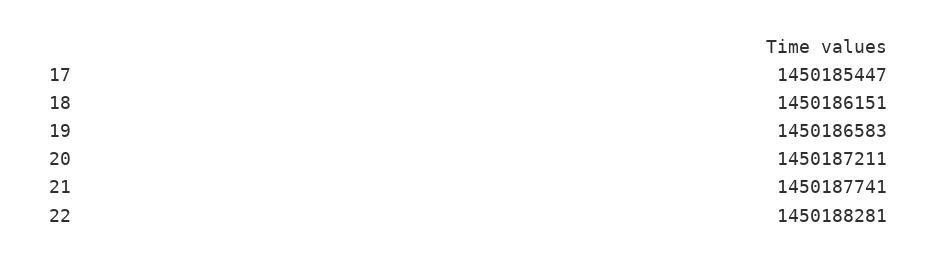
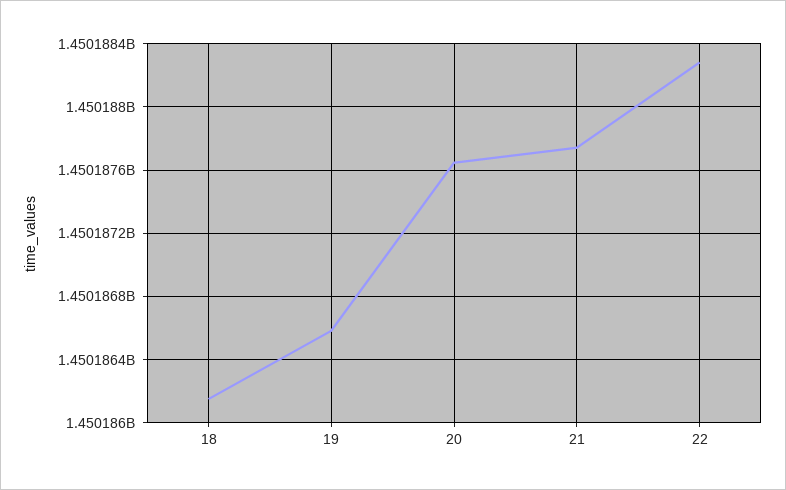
  {
-   "17": 1450185447,
    "18": 1450186151,
    "19": 1450186583,
-   "20": 1450187211,
+   "20": 1450187650,
    "21": 1450187741,
    "22": 1450188281
  }

